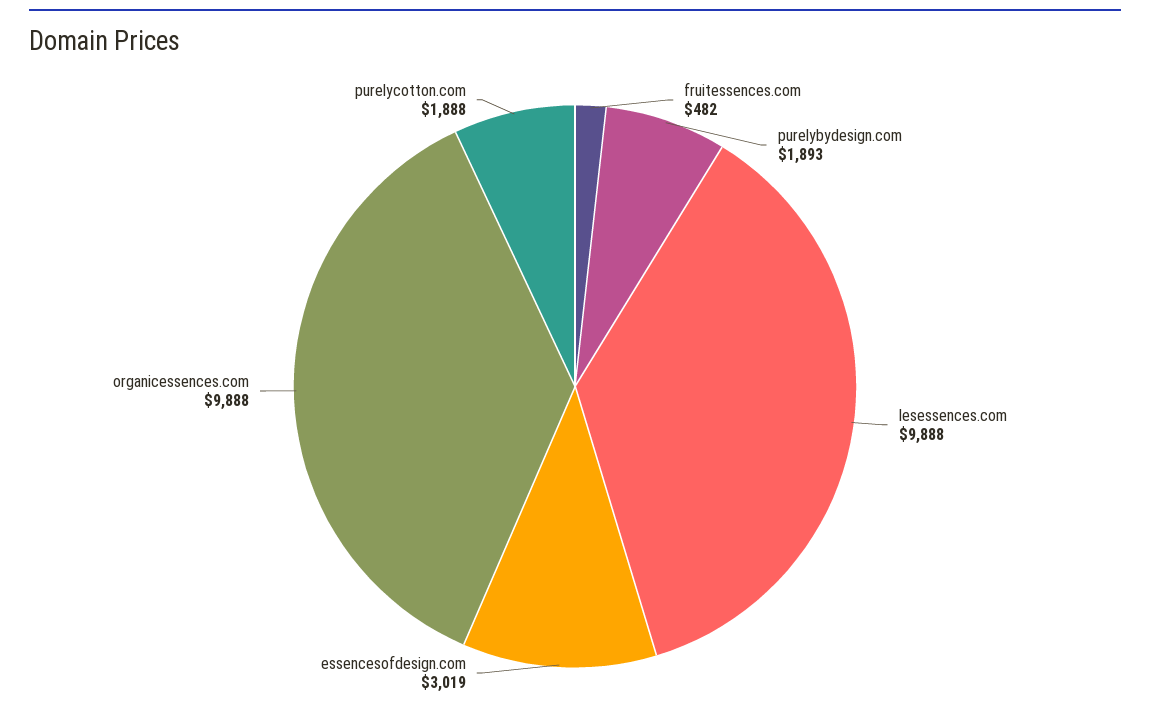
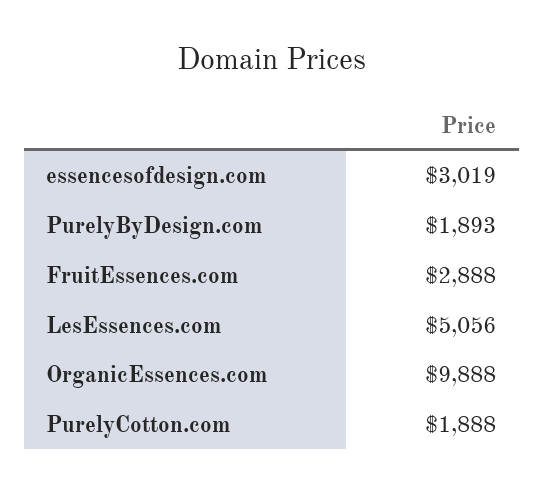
  {
-   "fruitessences.com": 482,
+   "fruitessences.com": 2888,
    "purelybydesign.com": 1893,
-   "lesessences.com": 9888,
+   "lesessences.com": 5056,
    "essencesofdesign.com": 3019,
    "organicessences.com": 9888,
    "purelycotton.com": 1888
  }

